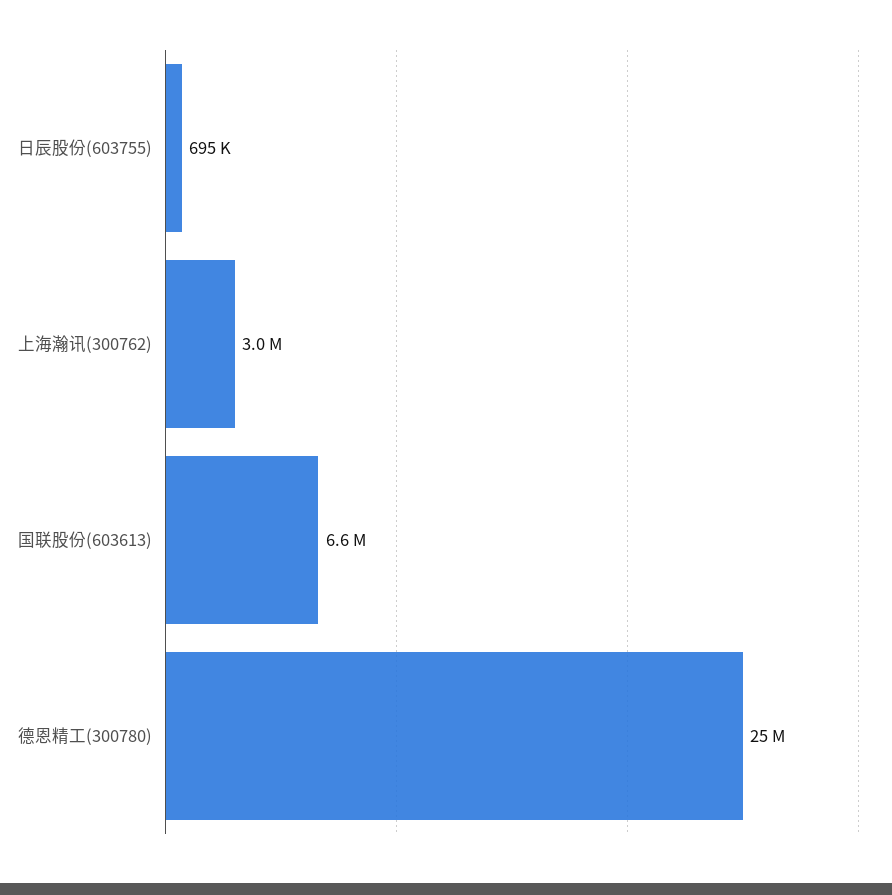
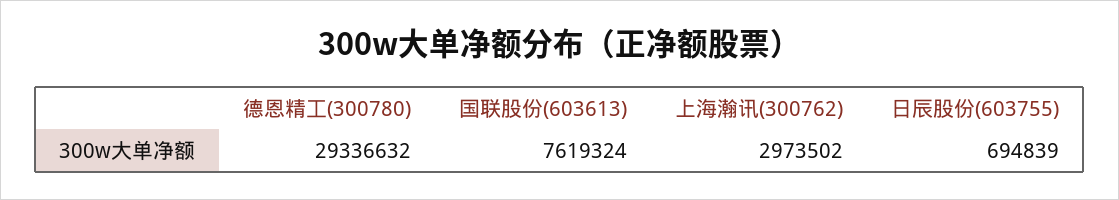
  {
    "日辰股份(603755)": 694839,
    "上海瀚讯(300762)": 2973502,
-   "国联股份(603613)": 6600000,
+   "国联股份(603613)": 7619324,
-   "德恩精工(300780)": 25000000
+   "德恩精工(300780)": 29336632
  }

